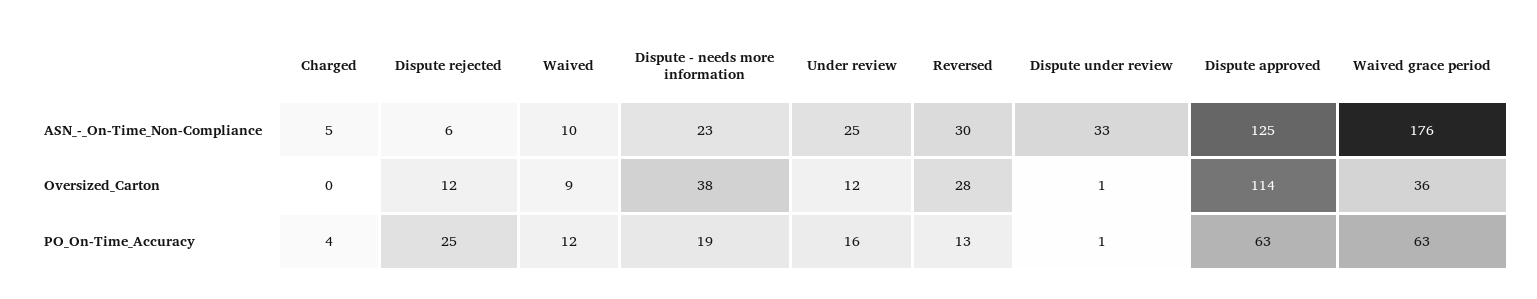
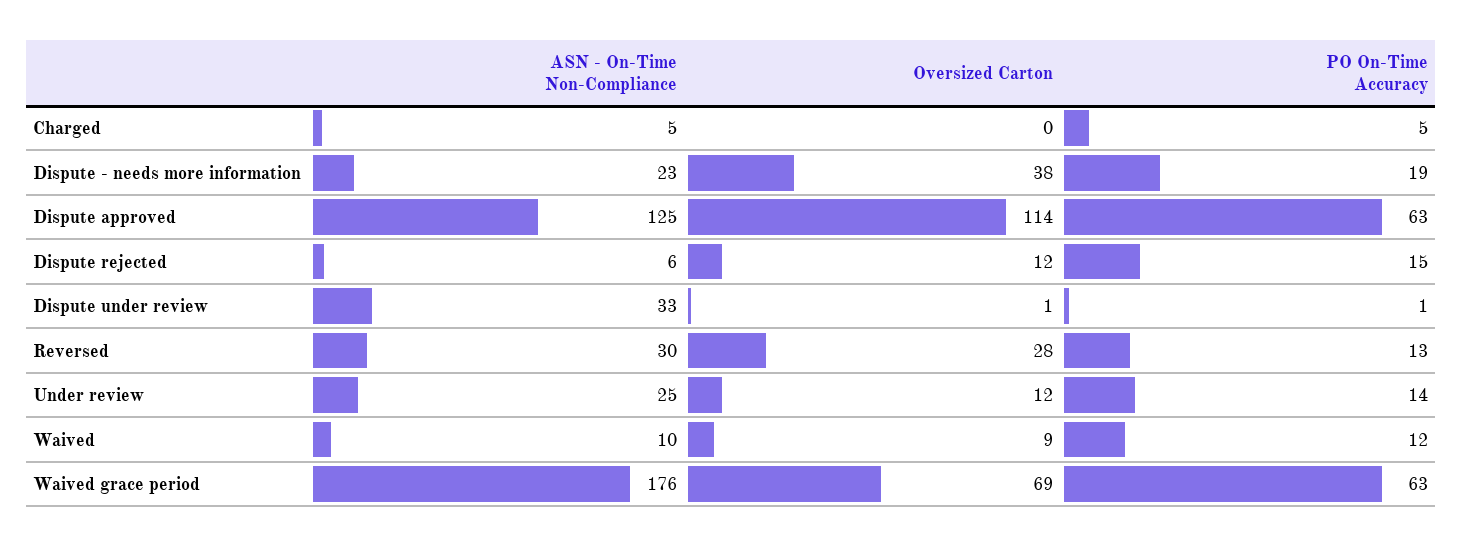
  {
    "Charged": {
      "ASN_-_On-Time_Non-Compliance": 5,
      "Oversized_Carton": 0,
-     "PO_On-Time_Accuracy": 4
+     "PO_On-Time_Accuracy": 5
    },
    "Dispute rejected": {
      "ASN_-_On-Time_Non-Compliance": 6,
      "Oversized_Carton": 12,
-     "PO_On-Time_Accuracy": 25
+     "PO_On-Time_Accuracy": 15
    },
    "Waived": {
      "ASN_-_On-Time_Non-Compliance": 10,
      "Oversized_Carton": 9,
      "PO_On-Time_Accuracy": 12
    },
    "Dispute - needs more information": {
      "ASN_-_On-Time_Non-Compliance": 23,
      "Oversized_Carton": 38,
      "PO_On-Time_Accuracy": 19
    },
    "Under review": {
      "ASN_-_On-Time_Non-Compliance": 25,
      "Oversized_Carton": 12,
-     "PO_On-Time_Accuracy": 16
+     "PO_On-Time_Accuracy": 14
    },
    "Reversed": {
      "ASN_-_On-Time_Non-Compliance": 30,
      "Oversized_Carton": 28,
      "PO_On-Time_Accuracy": 13
    },
    "Dispute under review": {
      "ASN_-_On-Time_Non-Compliance": 33,
      "Oversized_Carton": 1,
      "PO_On-Time_Accuracy": 1
    },
    "Dispute approved": {
      "ASN_-_On-Time_Non-Compliance": 125,
      "Oversized_Carton": 114,
      "PO_On-Time_Accuracy": 63
    },
    "Waived grace period": {
      "ASN_-_On-Time_Non-Compliance": 176,
-     "Oversized_Carton": 36,
+     "Oversized_Carton": 69,
      "PO_On-Time_Accuracy": 63
    }
  }

